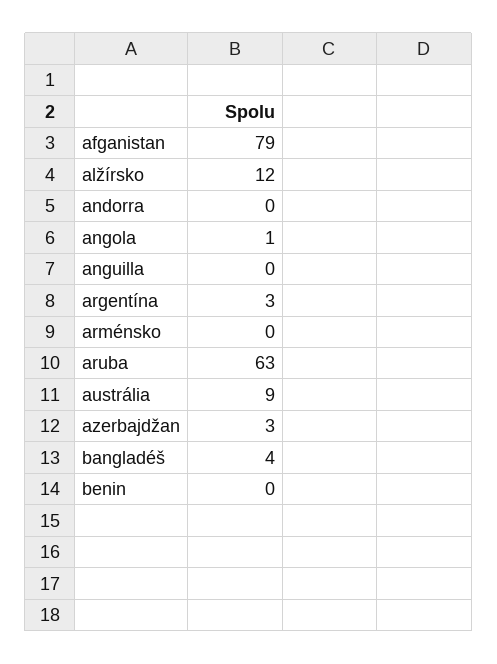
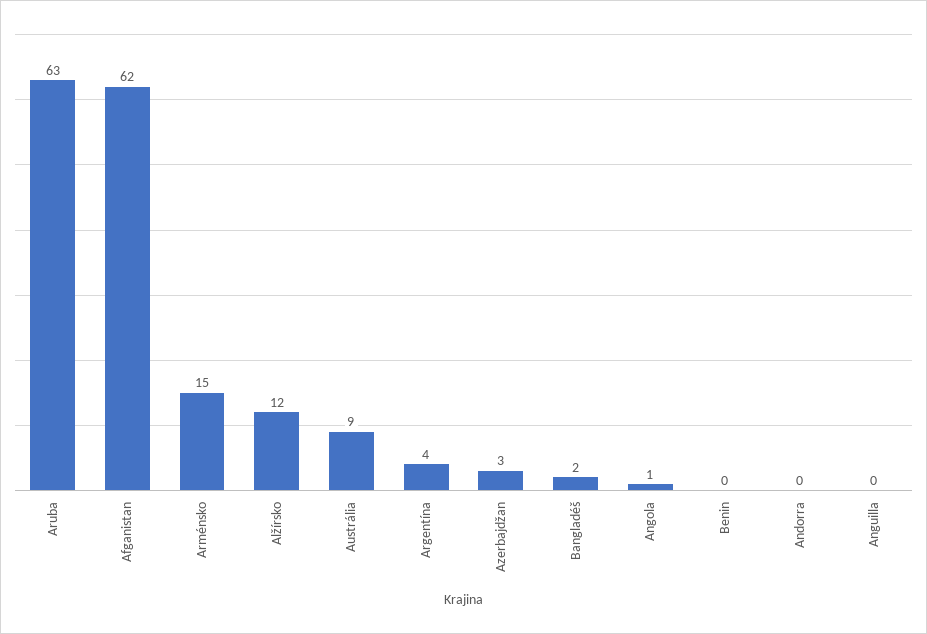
  {
-   "afganistan": 79,
+   "afganistan": 62,
    "alžírsko": 12,
    "andorra": 0,
    "angola": 1,
    "anguilla": 0,
-   "argentína": 3,
+   "argentína": 4,
-   "arménsko": 0,
+   "arménsko": 15,
    "aruba": 63,
    "austrália": 9,
    "azerbajdžan": 3,
-   "bangladéš": 4,
+   "bangladéš": 2,
    "benin": 0
  }

